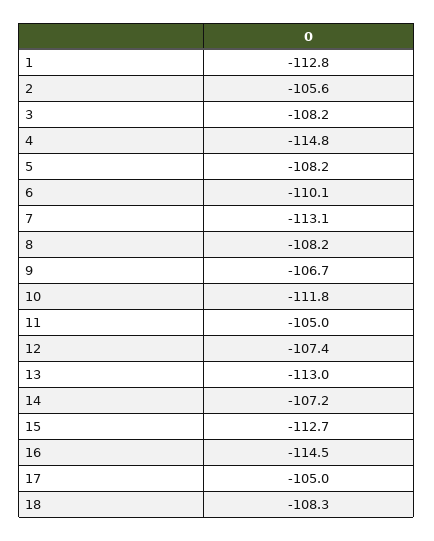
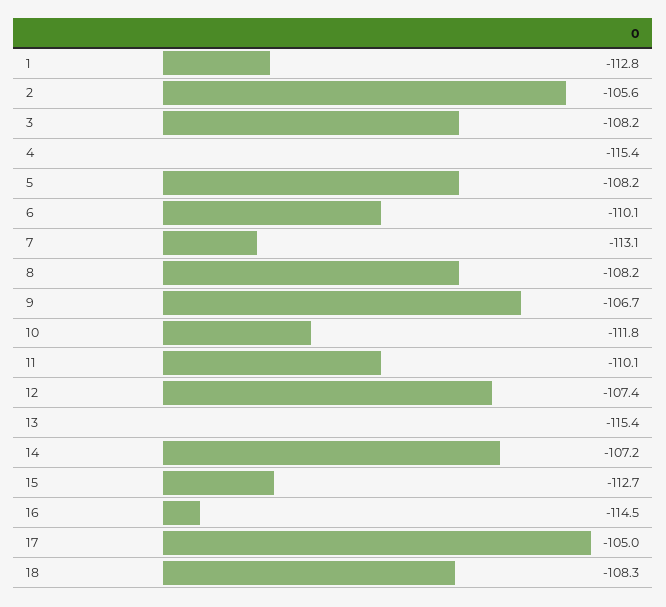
  {
    "1": -112.8,
    "2": -105.6,
    "3": -108.2,
-   "4": -114.8,
+   "4": -115.4,
    "5": -108.2,
    "6": -110.1,
    "7": -113.1,
    "8": -108.2,
    "9": -106.7,
    "10": -111.8,
-   "11": -105,
+   "11": -110.1,
    "12": -107.4,
-   "13": -113,
+   "13": -115.4,
    "14": -107.2,
    "15": -112.7,
    "16": -114.5,
    "17": -105,
    "18": -108.3
  }

